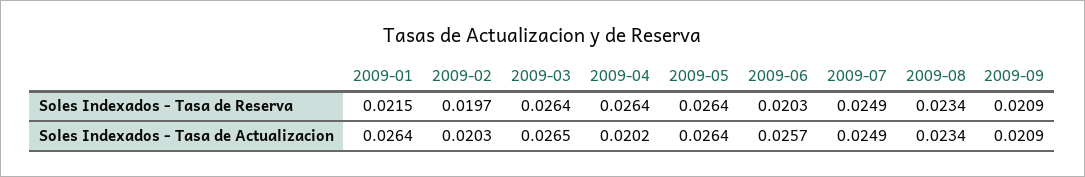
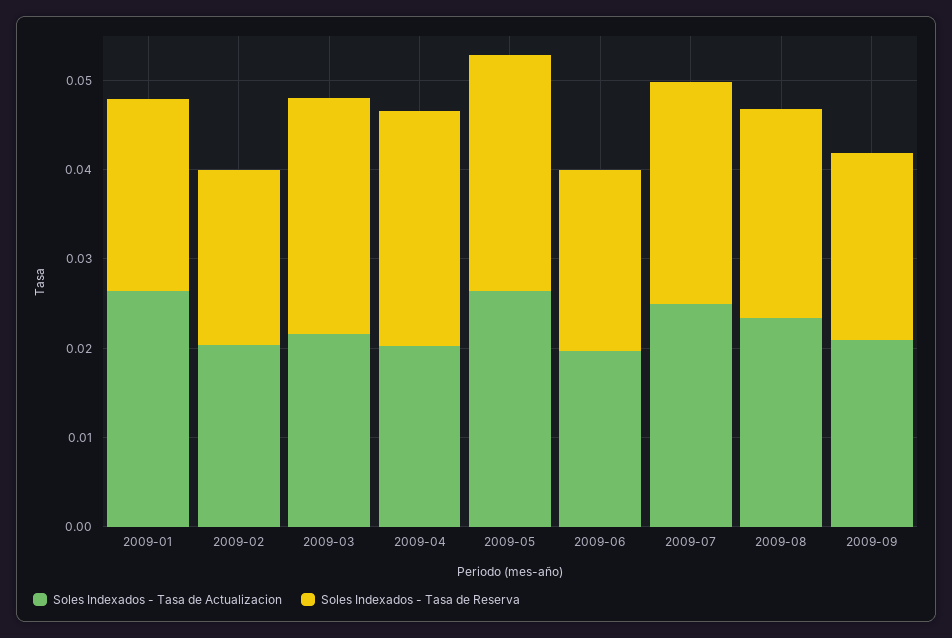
  {
    "Soles Indexados - Tasa de Reserva": {
      "2009-01": 0.0215,
      "2009-02": 0.0197,
      "2009-03": 0.0264,
      "2009-04": 0.0264,
      "2009-05": 0.0264,
      "2009-06": 0.0203,
      "2009-07": 0.0249,
      "2009-08": 0.0234,
      "2009-09": 0.0209
    },
    "Soles Indexados - Tasa de Actualizacion": {
      "2009-01": 0.0264,
      "2009-02": 0.0203,
-     "2009-03": 0.0265,
+     "2009-03": 0.022,
      "2009-04": 0.0202,
      "2009-05": 0.0264,
-     "2009-06": 0.0257,
+     "2009-06": 0.02,
      "2009-07": 0.0249,
      "2009-08": 0.0234,
      "2009-09": 0.0209
    }
  }

